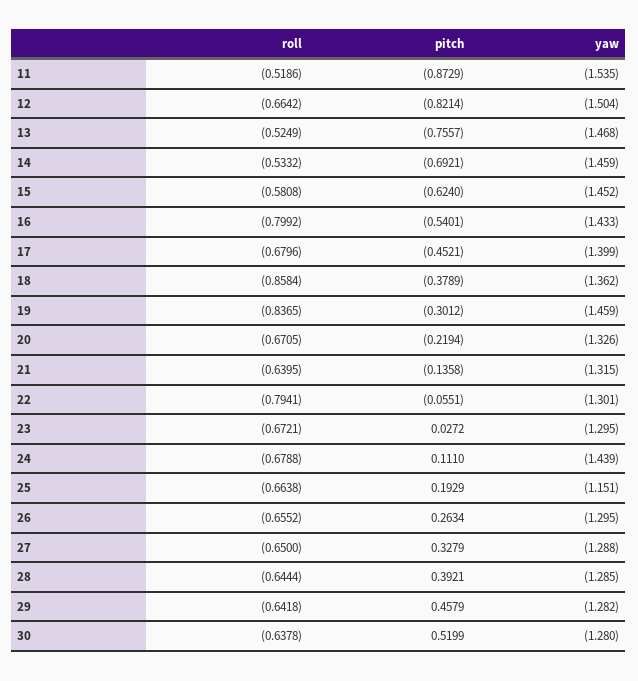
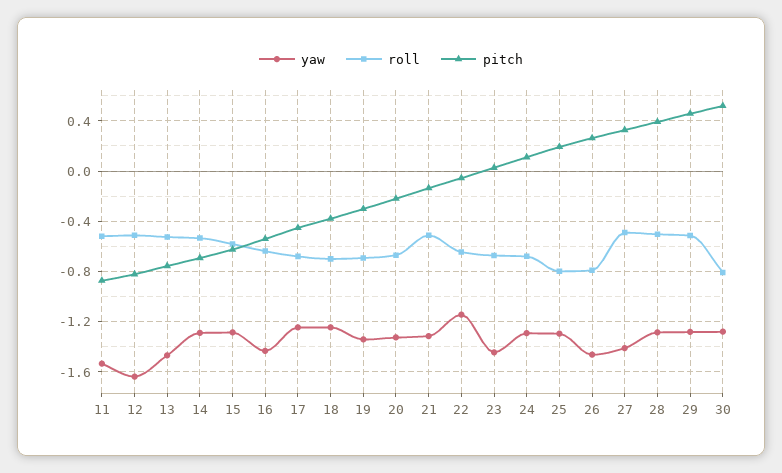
  {
    "roll": {
      "11": -0.5186,
-     "12": -0.6642,
+     "12": -0.5,
      "13": -0.5249,
      "14": -0.5332,
      "15": -0.5808,
-     "16": -0.7992,
+     "16": -0.65,
      "17": -0.6796,
-     "18": -0.8584,
+     "18": -0.7,
-     "19": -0.8365,
+     "19": -0.7,
      "20": -0.6705,
-     "21": -0.6395,
+     "21": -0.5,
-     "22": -0.7941,
+     "22": -0.65,
      "23": -0.6721,
      "24": -0.6788,
-     "25": -0.6638,
+     "25": -0.8,
-     "26": -0.6552,
+     "26": -0.8,
-     "27": -0.65,
+     "27": -0.5,
-     "28": -0.6444,
+     "28": -0.5,
-     "29": -0.6418,
+     "29": -0.5,
-     "30": -0.6378
+     "30": -0.8
    },
    "pitch": {
      "11": -0.8729,
      "12": -0.8214,
      "13": -0.7557,
      "14": -0.6921,
      "15": -0.624,
      "16": -0.5401,
      "17": -0.4521,
      "18": -0.3789,
      "19": -0.3012,
      "20": -0.2194,
      "21": -0.1358,
      "22": -0.0551,
      "23": 0.0272,
      "24": 0.111,
      "25": 0.1929,
      "26": 0.2634,
      "27": 0.3279,
      "28": 0.3921,
      "29": 0.4579,
      "30": 0.5199
    },
    "yaw": {
      "11": -1.535,
-     "12": -1.504,
+     "12": -1.65,
      "13": -1.468,
-     "14": -1.459,
+     "14": -1.3,
-     "15": -1.452,
+     "15": -1.3,
      "16": -1.433,
-     "17": -1.399,
+     "17": -1.25,
-     "18": -1.362,
+     "18": -1.25,
-     "19": -1.459,
+     "19": -1.35,
      "20": -1.326,
      "21": -1.315,
-     "22": -1.301,
+     "22": -1.15,
-     "23": -1.295,
+     "23": -1.45,
-     "24": -1.439,
+     "24": -1.3,
-     "25": -1.151,
+     "25": -1.3,
-     "26": -1.295,
+     "26": -1.45,
-     "27": -1.288,
+     "27": -1.4,
      "28": -1.285,
      "29": -1.282,
      "30": -1.28
    }
  }

